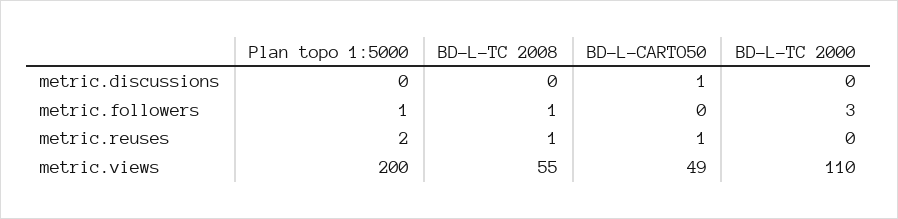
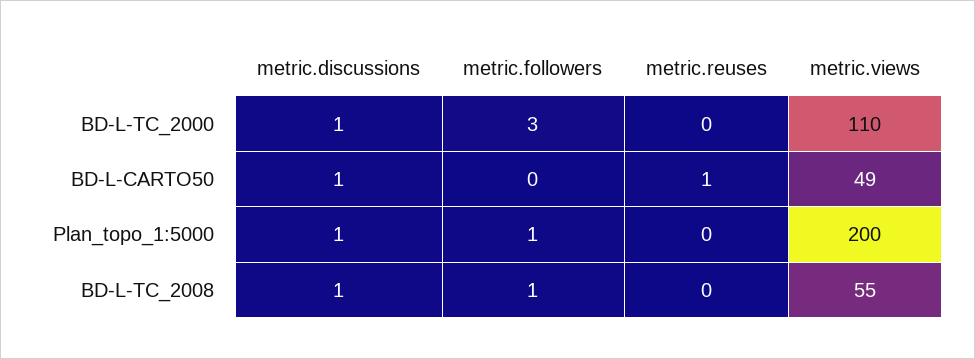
  {
    "Plan topo 1:5000": {
-     "metric.discussions": 0,
+     "metric.discussions": 1,
      "metric.followers": 1,
-     "metric.reuses": 2,
+     "metric.reuses": 0,
      "metric.views": 200
    },
    "BD-L-TC 2008": {
-     "metric.discussions": 0,
+     "metric.discussions": 1,
      "metric.followers": 1,
-     "metric.reuses": 1,
+     "metric.reuses": 0,
      "metric.views": 55
    },
    "BD-L-CARTO50": {
      "metric.discussions": 1,
      "metric.followers": 0,
      "metric.reuses": 1,
      "metric.views": 49
    },
    "BD-L-TC 2000": {
-     "metric.discussions": 0,
+     "metric.discussions": 1,
      "metric.followers": 3,
      "metric.reuses": 0,
      "metric.views": 110
    }
  }

